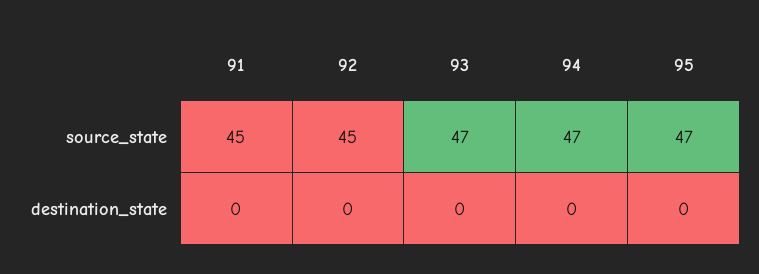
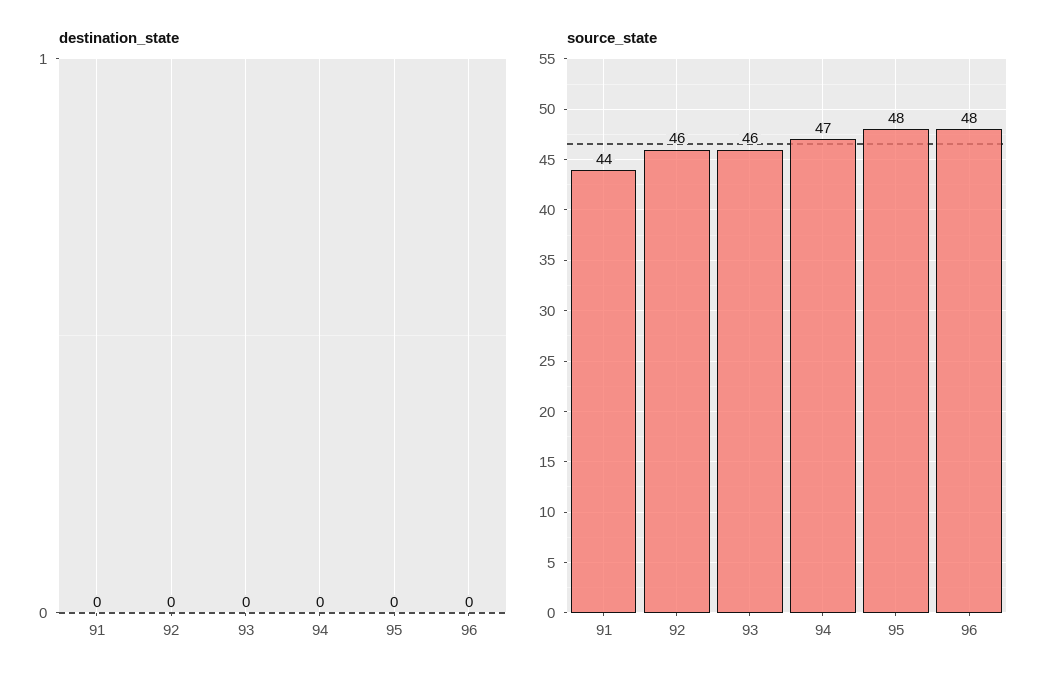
  {
    "source_state": {
-     "91": 45,
+     "91": 44,
-     "92": 45,
+     "92": 46,
-     "93": 47,
+     "93": 46,
      "94": 47,
-     "95": 47
+     "95": 48,
+     "96": 48
    },
    "destination_state": {
      "91": 0,
      "92": 0,
      "93": 0,
      "94": 0,
-     "95": 0
+     "95": 0,
+     "96": 0
    }
  }

